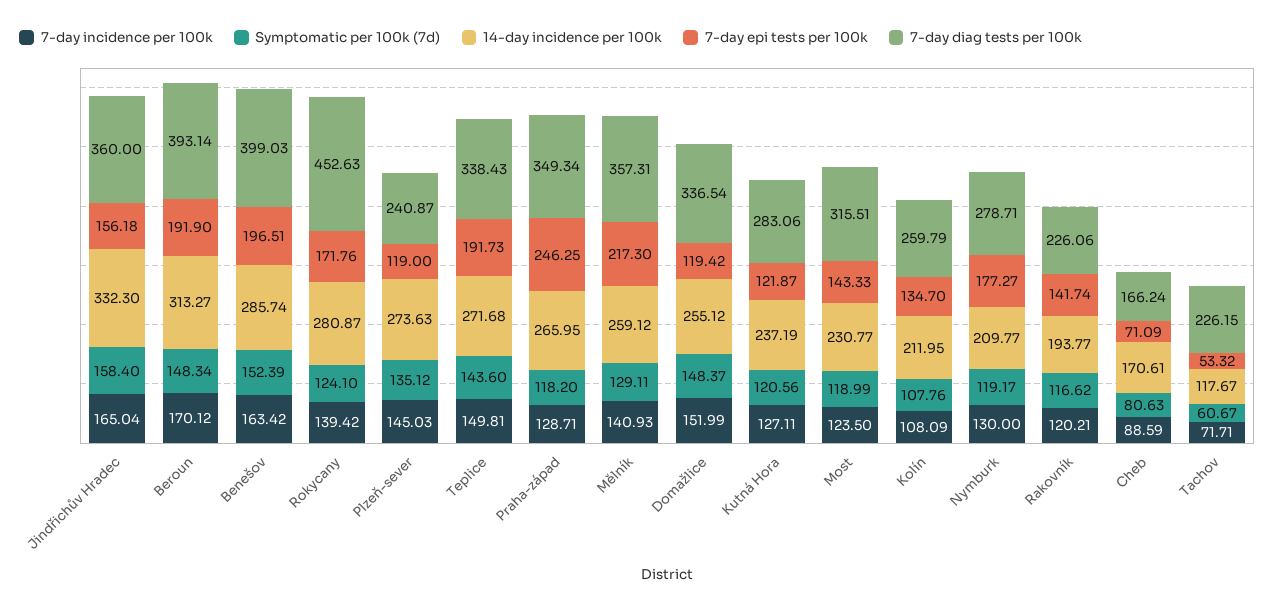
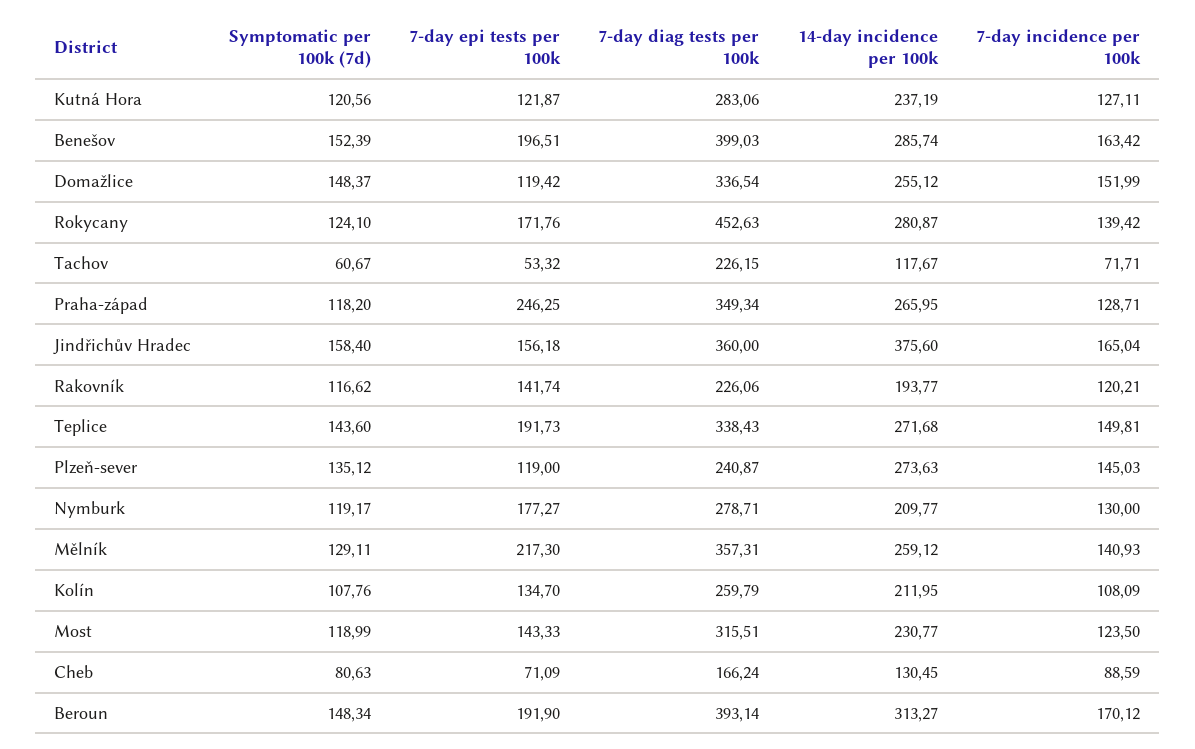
  {
    "7-day incidence per 100k": {
      "Jindřichův Hradec": 165.04,
      "Beroun": 170.12,
      "Benešov": 163.42,
      "Rokycany": 139.42,
      "Plzeň-sever": 145.03,
      "Teplice": 149.81,
      "Praha-západ": 128.71,
      "Mělník": 140.93,
      "Domažlice": 151.99,
      "Kutná Hora": 127.11,
      "Most": 123.5,
      "Kolín": 108.09,
      "Nymburk": 130,
      "Rakovník": 120.21,
      "Cheb": 88.59,
      "Tachov": 71.71
    },
    "Symptomatic per 100k (7d)": {
      "Jindřichův Hradec": 158.4,
      "Beroun": 148.34,
      "Benešov": 152.39,
      "Rokycany": 124.1,
      "Plzeň-sever": 135.12,
      "Teplice": 143.6,
      "Praha-západ": 118.2,
      "Mělník": 129.11,
      "Domažlice": 148.37,
      "Kutná Hora": 120.56,
      "Most": 118.99,
      "Kolín": 107.76,
      "Nymburk": 119.17,
      "Rakovník": 116.62,
      "Cheb": 80.63,
      "Tachov": 60.67
    },
    "14-day incidence per 100k": {
-     "Jindřichův Hradec": 332.3,
+     "Jindřichův Hradec": 375.6,
      "Beroun": 313.27,
      "Benešov": 285.74,
      "Rokycany": 280.87,
      "Plzeň-sever": 273.63,
      "Teplice": 271.68,
      "Praha-západ": 265.95,
      "Mělník": 259.12,
      "Domažlice": 255.12,
      "Kutná Hora": 237.19,
      "Most": 230.77,
      "Kolín": 211.95,
      "Nymburk": 209.77,
      "Rakovník": 193.77,
-     "Cheb": 170.61,
+     "Cheb": 130.45,
      "Tachov": 117.67
    },
    "7-day epi tests per 100k": {
      "Jindřichův Hradec": 156.18,
      "Beroun": 191.9,
      "Benešov": 196.51,
      "Rokycany": 171.76,
      "Plzeň-sever": 119,
      "Teplice": 191.73,
      "Praha-západ": 246.25,
      "Mělník": 217.3,
      "Domažlice": 119.42,
      "Kutná Hora": 121.87,
      "Most": 143.33,
      "Kolín": 134.7,
      "Nymburk": 177.27,
      "Rakovník": 141.74,
      "Cheb": 71.09,
      "Tachov": 53.32
    },
    "7-day diag tests per 100k": {
      "Jindřichův Hradec": 360,
      "Beroun": 393.14,
      "Benešov": 399.03,
      "Rokycany": 452.63,
      "Plzeň-sever": 240.87,
      "Teplice": 338.43,
      "Praha-západ": 349.34,
      "Mělník": 357.31,
      "Domažlice": 336.54,
      "Kutná Hora": 283.06,
      "Most": 315.51,
      "Kolín": 259.79,
      "Nymburk": 278.71,
      "Rakovník": 226.06,
      "Cheb": 166.24,
      "Tachov": 226.15
    }
  }

